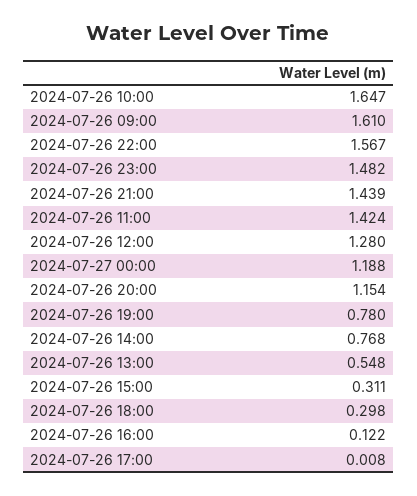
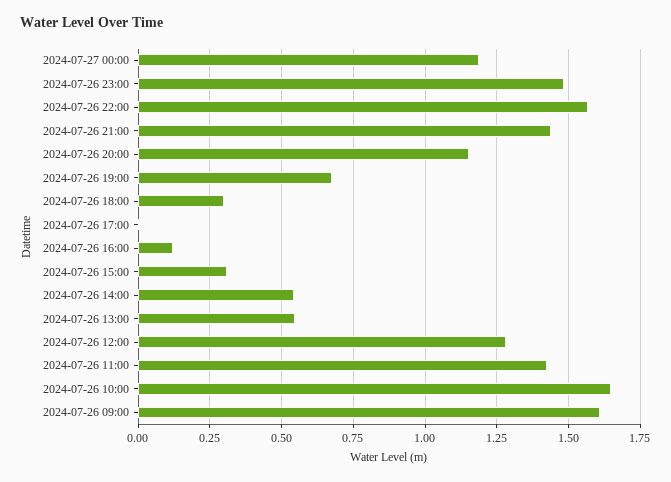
  {
    "2024-07-26 10:00": 1.647,
    "2024-07-26 09:00": 1.61,
    "2024-07-26 22:00": 1.567,
    "2024-07-26 23:00": 1.482,
    "2024-07-26 21:00": 1.439,
    "2024-07-26 11:00": 1.424,
    "2024-07-26 12:00": 1.28,
    "2024-07-27 00:00": 1.188,
    "2024-07-26 20:00": 1.154,
-   "2024-07-26 19:00": 0.78,
+   "2024-07-26 19:00": 0.675,
-   "2024-07-26 14:00": 0.768,
+   "2024-07-26 14:00": 0.55,
    "2024-07-26 13:00": 0.548,
    "2024-07-26 15:00": 0.311,
    "2024-07-26 18:00": 0.298,
    "2024-07-26 16:00": 0.122,
    "2024-07-26 17:00": 0.008
  }

